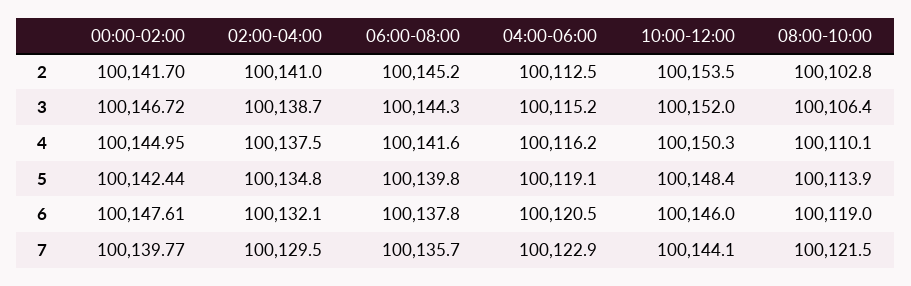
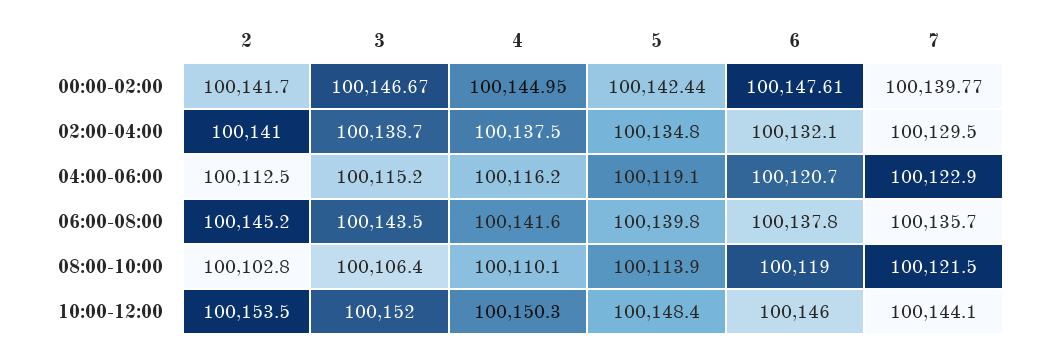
  {
    "00:00-02:00": {
      "2": 100141.7,
-     "3": 100146.72,
+     "3": 100146.67,
      "4": 100144.95,
      "5": 100142.44,
      "6": 100147.61,
      "7": 100139.77
    },
    "02:00-04:00": {
      "2": 100141,
      "3": 100138.7,
      "4": 100137.5,
      "5": 100134.8,
      "6": 100132.1,
      "7": 100129.5
    },
    "06:00-08:00": {
      "2": 100145.2,
-     "3": 100144.3,
+     "3": 100143.5,
      "4": 100141.6,
      "5": 100139.8,
      "6": 100137.8,
      "7": 100135.7
    },
    "04:00-06:00": {
      "2": 100112.5,
      "3": 100115.2,
      "4": 100116.2,
      "5": 100119.1,
-     "6": 100120.5,
+     "6": 100120.7,
      "7": 100122.9
    },
    "10:00-12:00": {
      "2": 100153.5,
      "3": 100152,
      "4": 100150.3,
      "5": 100148.4,
      "6": 100146,
      "7": 100144.1
    },
    "08:00-10:00": {
      "2": 100102.8,
      "3": 100106.4,
      "4": 100110.1,
      "5": 100113.9,
      "6": 100119,
      "7": 100121.5
    }
  }

